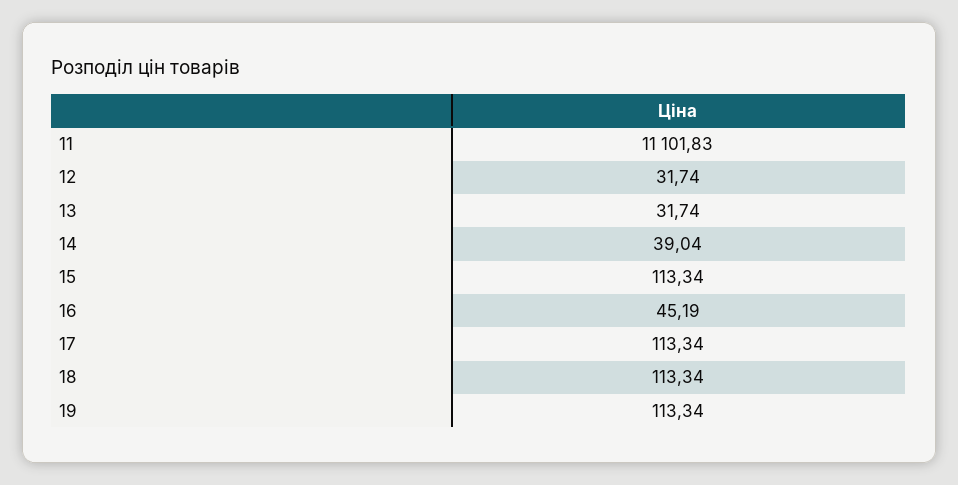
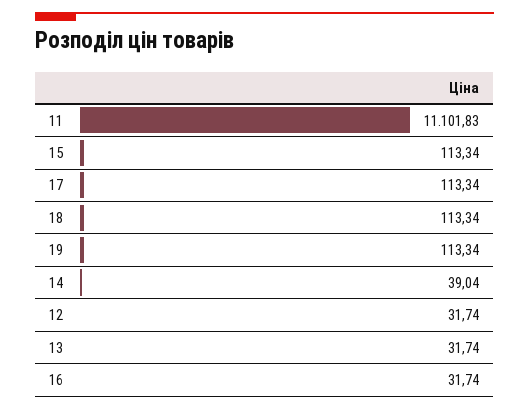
  {
    "11": 11101.83,
    "12": 31.74,
    "13": 31.74,
    "14": 39.04,
    "15": 113.34,
-   "16": 45.19,
+   "16": 31.74,
    "17": 113.34,
    "18": 113.34,
    "19": 113.34
  }

